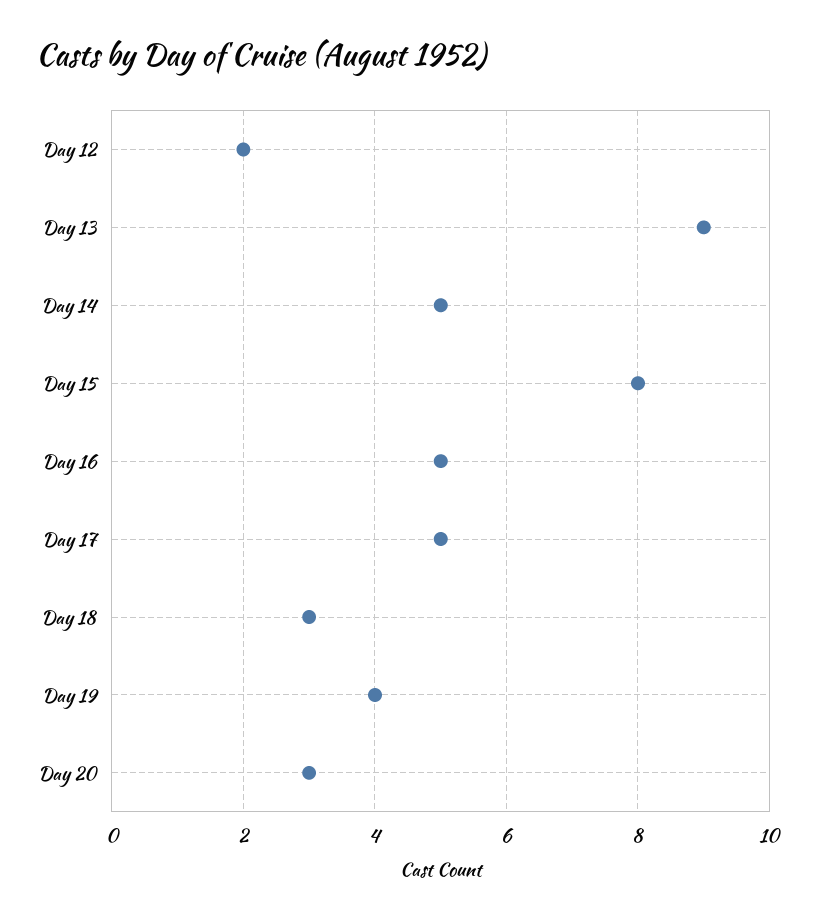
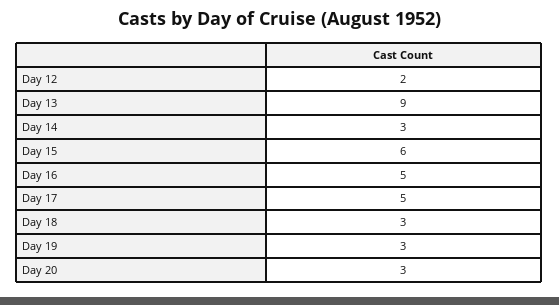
  {
    "Day 12": 2,
    "Day 13": 9,
-   "Day 14": 5,
+   "Day 14": 3,
-   "Day 15": 8,
+   "Day 15": 6,
    "Day 16": 5,
    "Day 17": 5,
    "Day 18": 3,
-   "Day 19": 4,
+   "Day 19": 3,
    "Day 20": 3
  }

